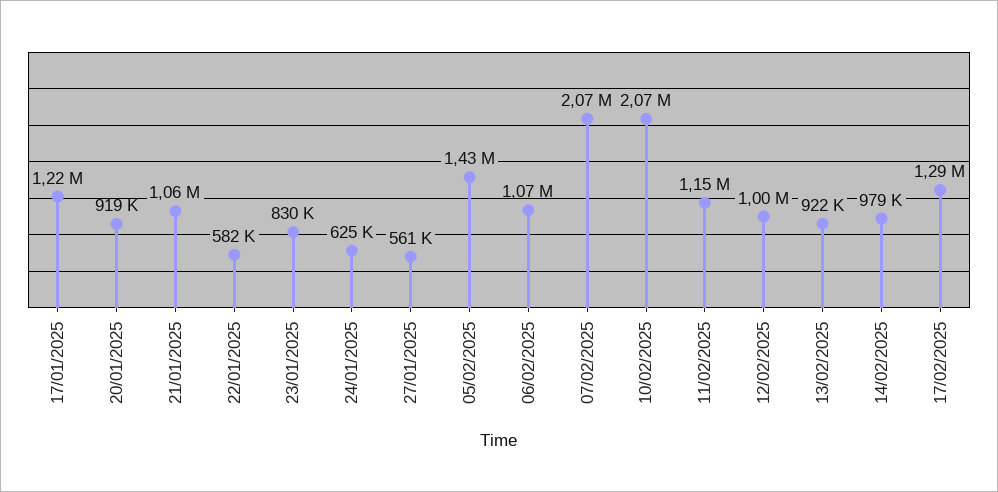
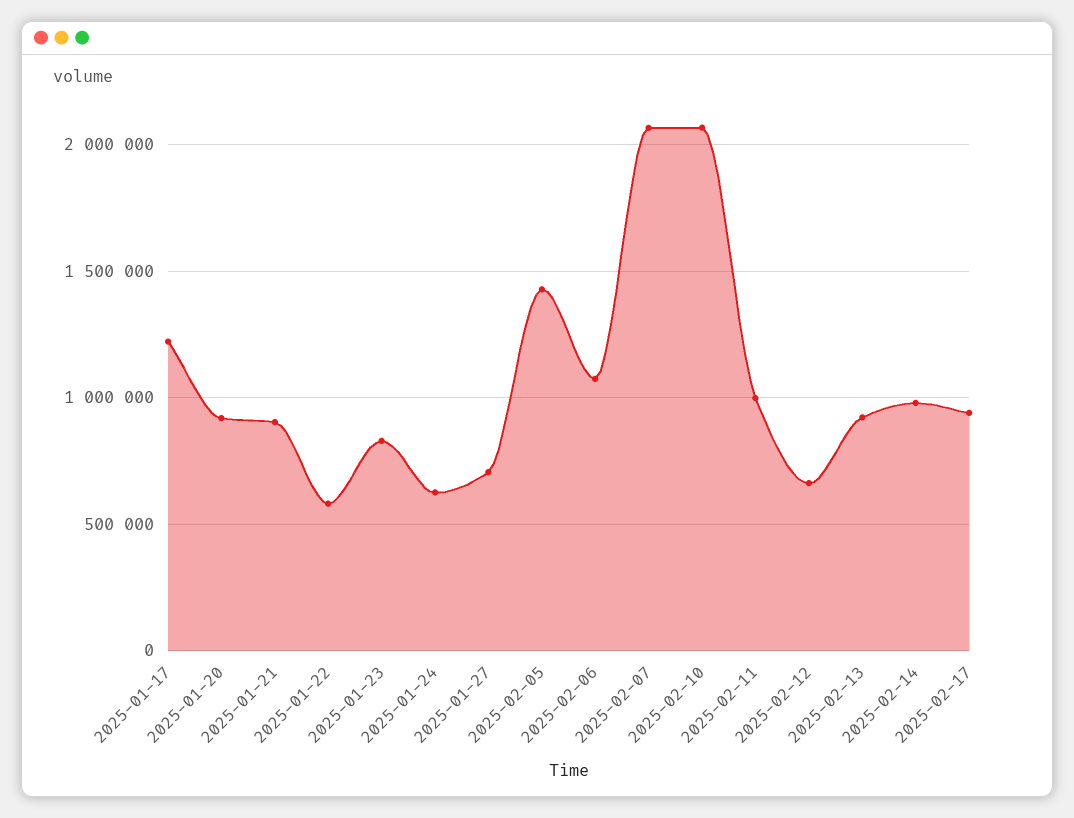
  {
    "17/01/2025": 1220000,
    "20/01/2025": 919000,
-   "21/01/2025": 1060000,
+   "21/01/2025": 900000,
    "22/01/2025": 582000,
    "23/01/2025": 830000,
    "24/01/2025": 625000,
-   "27/01/2025": 561000,
+   "27/01/2025": 700000,
    "05/02/2025": 1430000,
    "06/02/2025": 1070000,
    "07/02/2025": 2070000,
    "10/02/2025": 2070000,
-   "11/02/2025": 1150000,
+   "11/02/2025": 1000000,
-   "12/02/2025": 1000000,
+   "12/02/2025": 650000,
    "13/02/2025": 922000,
    "14/02/2025": 979000,
-   "17/02/2025": 1290000
+   "17/02/2025": 950000
  }

